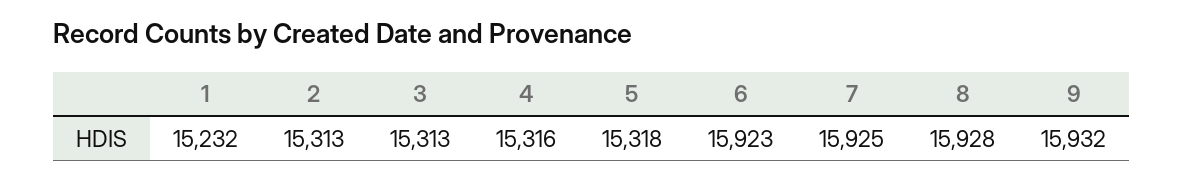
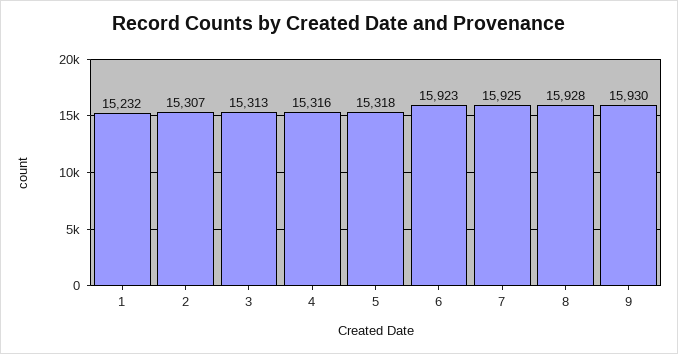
  {
    "1": 15232,
-   "2": 15313,
+   "2": 15307,
    "3": 15313,
    "4": 15316,
    "5": 15318,
    "6": 15923,
    "7": 15925,
    "8": 15928,
-   "9": 15932
+   "9": 15930
  }

